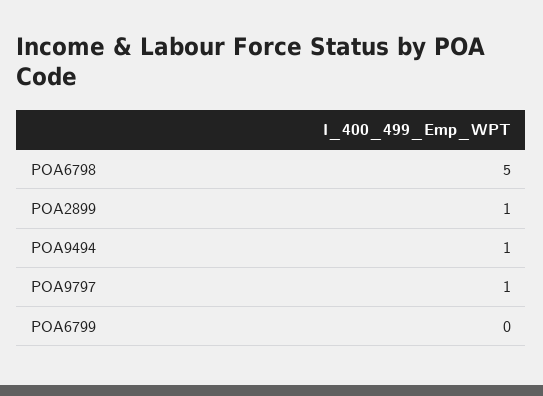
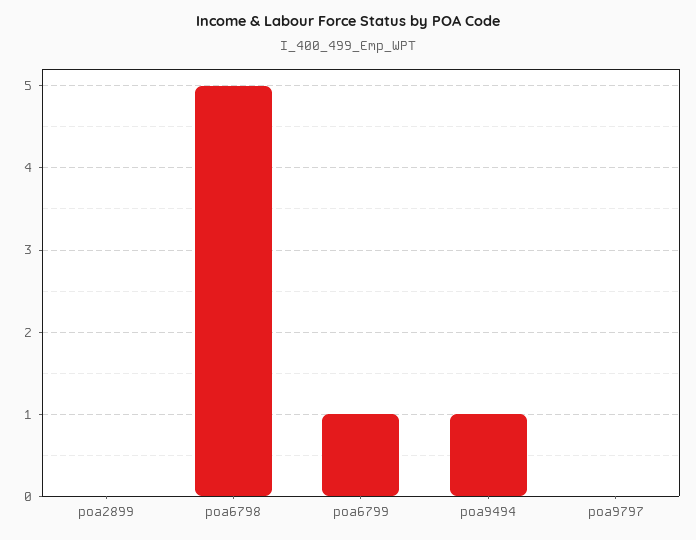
  {
    "POA6798": 5,
-   "POA2899": 1,
+   "POA2899": 0,
    "POA9494": 1,
-   "POA9797": 1,
+   "POA9797": 0,
-   "POA6799": 0
+   "POA6799": 1
  }

